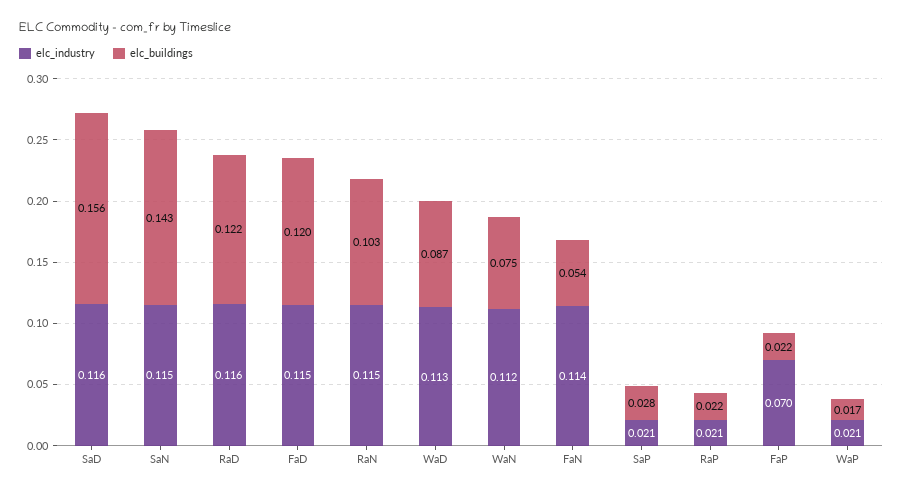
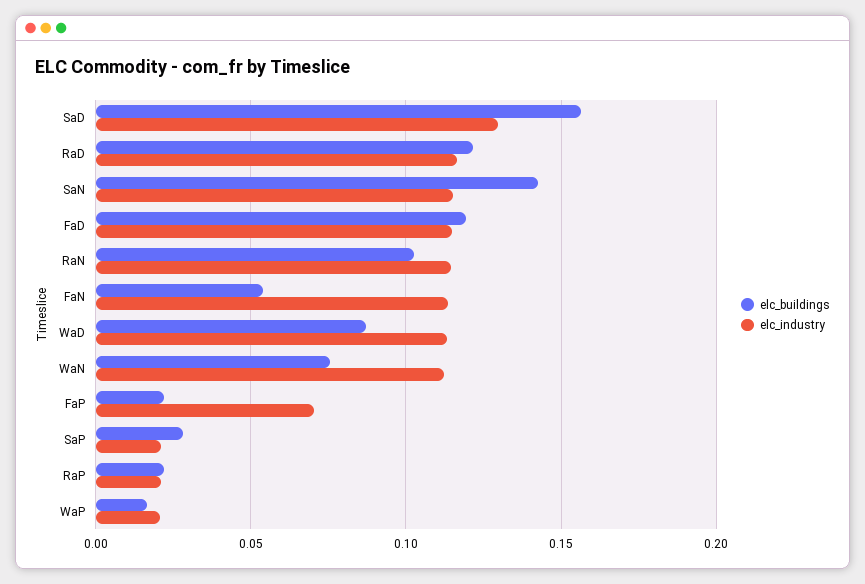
  {
    "elc_industry": {
-     "SaD": 0.116,
+     "SaD": 0.13,
      "SaN": 0.115,
      "RaD": 0.116,
      "FaD": 0.115,
      "RaN": 0.115,
      "WaD": 0.113,
      "WaN": 0.112,
      "FaN": 0.114,
      "SaP": 0.021,
      "RaP": 0.021,
      "FaP": 0.07,
      "WaP": 0.021
    },
    "elc_buildings": {
      "SaD": 0.156,
      "SaN": 0.143,
      "RaD": 0.122,
      "FaD": 0.12,
      "RaN": 0.103,
      "WaD": 0.087,
      "WaN": 0.075,
      "FaN": 0.054,
      "SaP": 0.028,
      "RaP": 0.022,
      "FaP": 0.022,
      "WaP": 0.017
    }
  }

